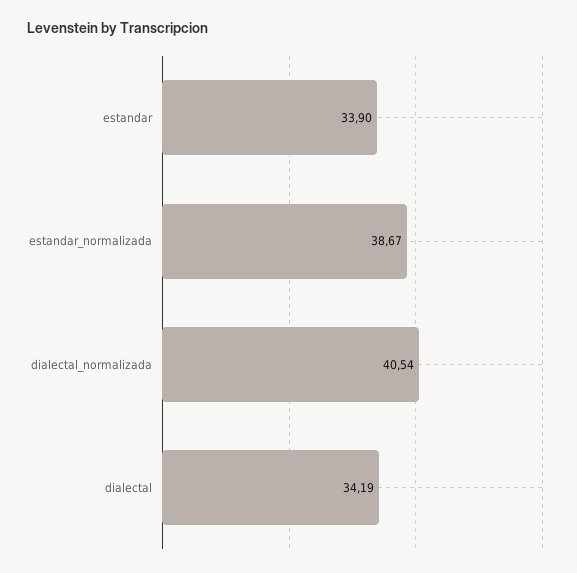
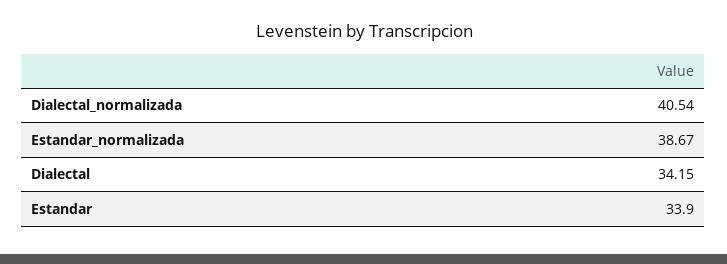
  {
    "estandar": 33.9,
    "estandar_normalizada": 38.67,
    "dialectal_normalizada": 40.54,
-   "dialectal": 34.19
+   "dialectal": 34.15
  }

